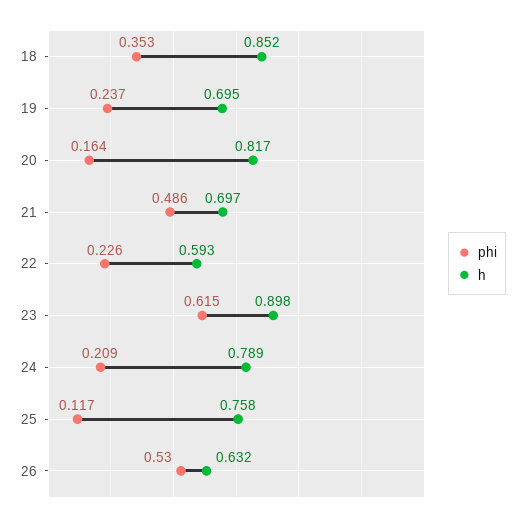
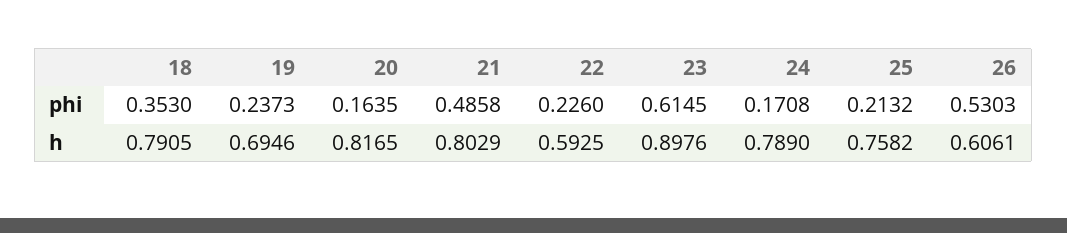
  {
    "phi": {
      "18": 0.353,
      "19": 0.2373,
      "20": 0.1635,
      "21": 0.4858,
      "22": 0.226,
      "23": 0.6145,
-     "24": 0.209,
+     "24": 0.1708,
-     "25": 0.117,
+     "25": 0.2132,
      "26": 0.5303
    },
    "h": {
-     "18": 0.852,
+     "18": 0.7905,
      "19": 0.6946,
      "20": 0.8165,
-     "21": 0.697,
+     "21": 0.8029,
      "22": 0.5925,
      "23": 0.8976,
      "24": 0.789,
      "25": 0.7582,
-     "26": 0.632
+     "26": 0.6061
    }
  }

